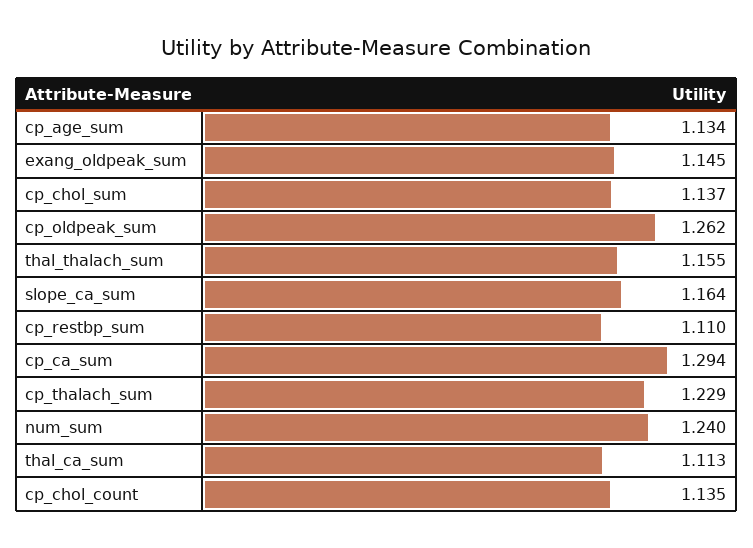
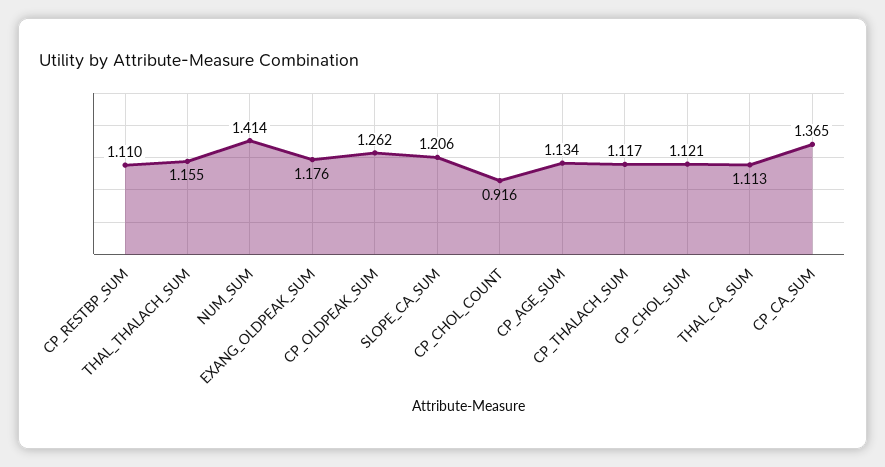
  {
    "cp_age_sum": 1.134,
-   "exang_oldpeak_sum": 1.145,
+   "exang_oldpeak_sum": 1.176,
-   "cp_chol_sum": 1.137,
+   "cp_chol_sum": 1.121,
    "cp_oldpeak_sum": 1.262,
    "thal_thalach_sum": 1.155,
-   "slope_ca_sum": 1.164,
+   "slope_ca_sum": 1.206,
    "cp_restbp_sum": 1.11,
-   "cp_ca_sum": 1.294,
+   "cp_ca_sum": 1.365,
-   "cp_thalach_sum": 1.229,
+   "cp_thalach_sum": 1.117,
-   "num_sum": 1.24,
+   "num_sum": 1.414,
    "thal_ca_sum": 1.113,
-   "cp_chol_count": 1.135
+   "cp_chol_count": 0.916
  }

